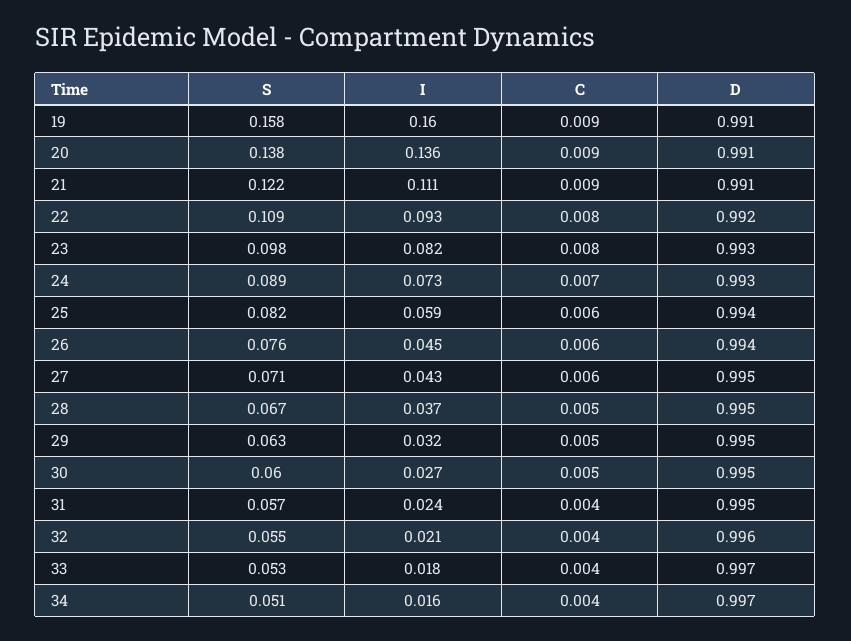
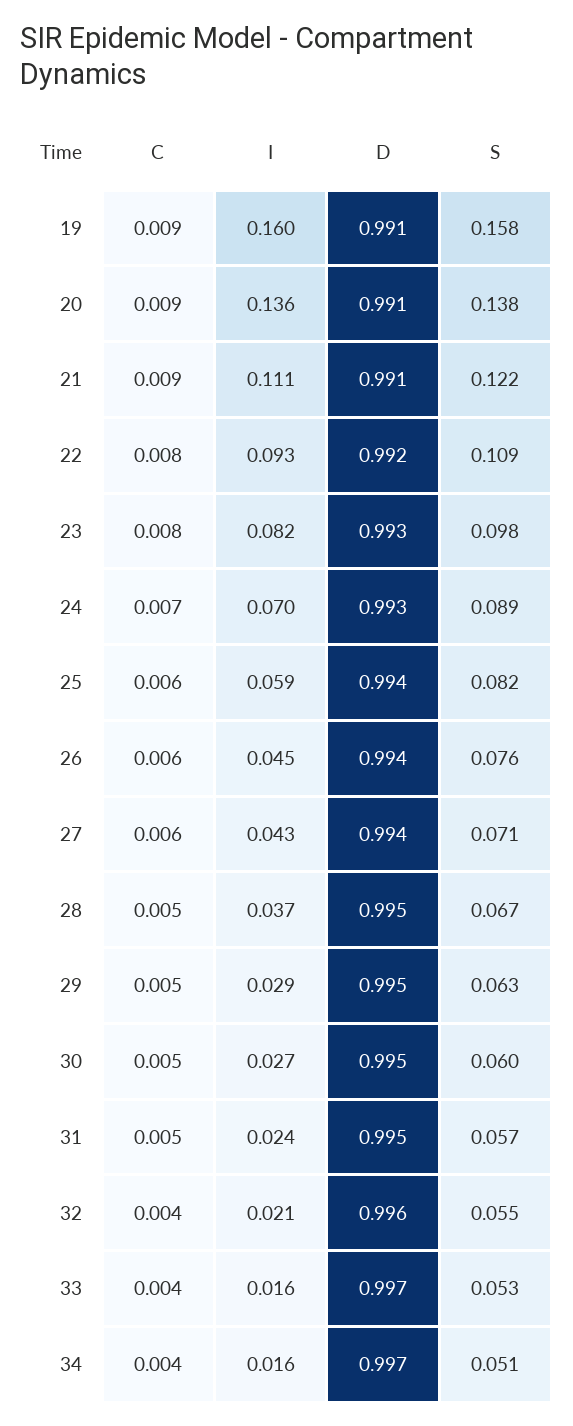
  {
    "S": {
      "19": 0.158,
      "20": 0.138,
      "21": 0.122,
      "22": 0.109,
      "23": 0.098,
      "24": 0.089,
      "25": 0.082,
      "26": 0.076,
      "27": 0.071,
      "28": 0.067,
      "29": 0.063,
      "30": 0.06,
      "31": 0.057,
      "32": 0.055,
      "33": 0.053,
      "34": 0.051
    },
    "I": {
      "19": 0.16,
      "20": 0.136,
      "21": 0.111,
      "22": 0.093,
      "23": 0.082,
-     "24": 0.073,
+     "24": 0.07,
      "25": 0.059,
      "26": 0.045,
      "27": 0.043,
      "28": 0.037,
-     "29": 0.032,
+     "29": 0.029,
      "30": 0.027,
      "31": 0.024,
      "32": 0.021,
-     "33": 0.018,
+     "33": 0.016,
      "34": 0.016
    },
    "C": {
      "19": 0.009,
      "20": 0.009,
      "21": 0.009,
      "22": 0.008,
      "23": 0.008,
      "24": 0.007,
      "25": 0.006,
      "26": 0.006,
      "27": 0.006,
      "28": 0.005,
      "29": 0.005,
      "30": 0.005,
-     "31": 0.004,
+     "31": 0.005,
      "32": 0.004,
      "33": 0.004,
      "34": 0.004
    },
    "D": {
      "19": 0.991,
      "20": 0.991,
      "21": 0.991,
      "22": 0.992,
      "23": 0.993,
      "24": 0.993,
      "25": 0.994,
      "26": 0.994,
-     "27": 0.995,
+     "27": 0.994,
      "28": 0.995,
      "29": 0.995,
      "30": 0.995,
      "31": 0.995,
      "32": 0.996,
      "33": 0.997,
      "34": 0.997
    }
  }

